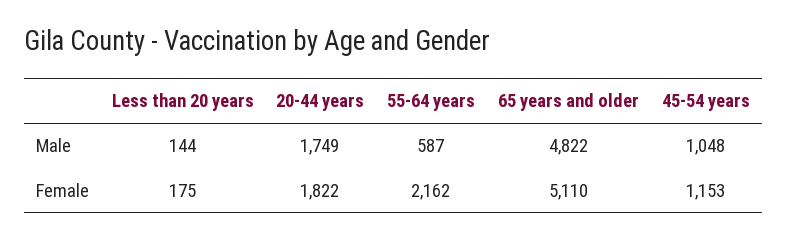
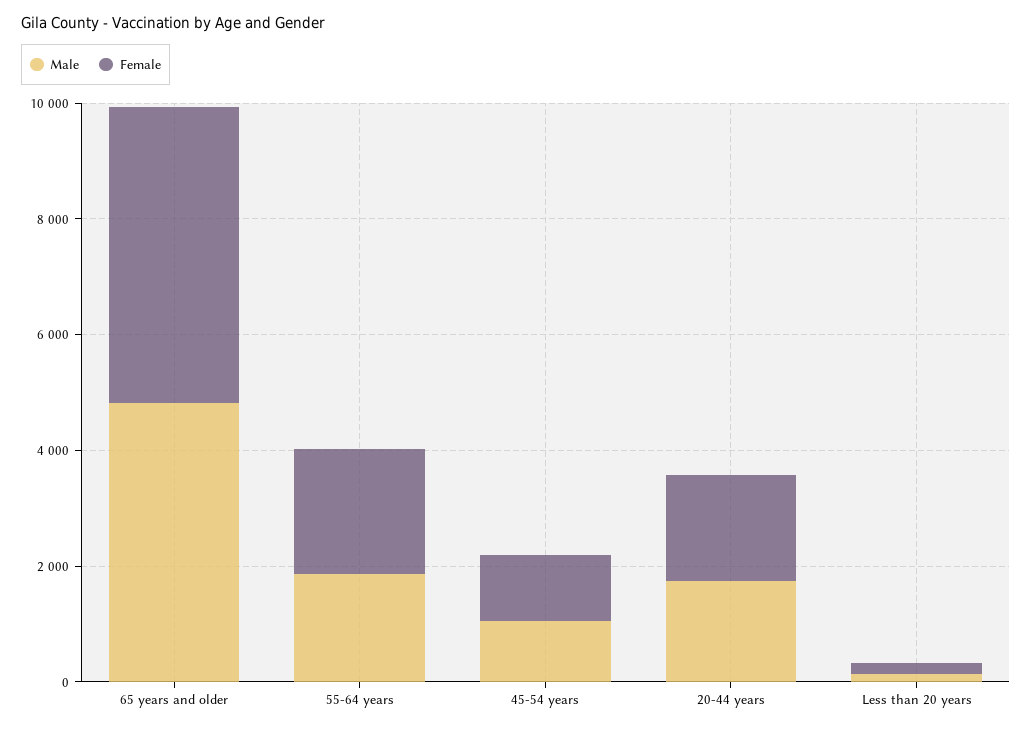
  {
    "Male": {
      "Less than 20 years": 144,
      "20-44 years": 1749,
-     "55-64 years": 587,
+     "55-64 years": 2000,
      "65 years and older": 4822,
      "45-54 years": 1048
    },
    "Female": {
      "Less than 20 years": 175,
      "20-44 years": 1822,
      "55-64 years": 2162,
      "65 years and older": 5110,
      "45-54 years": 1153
    }
  }

